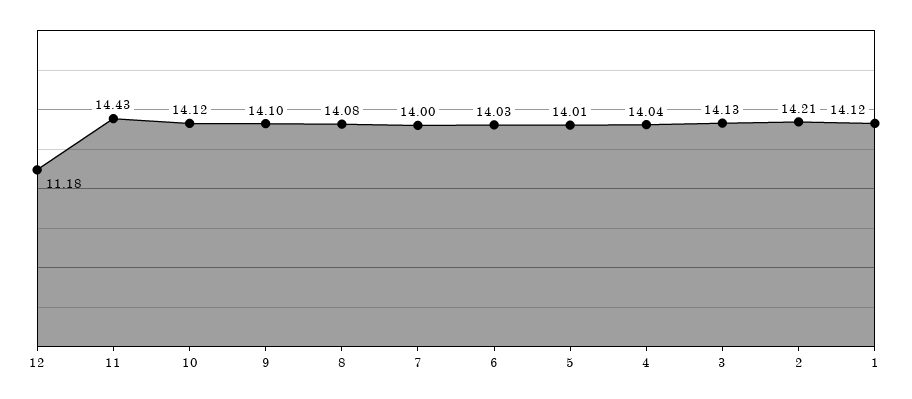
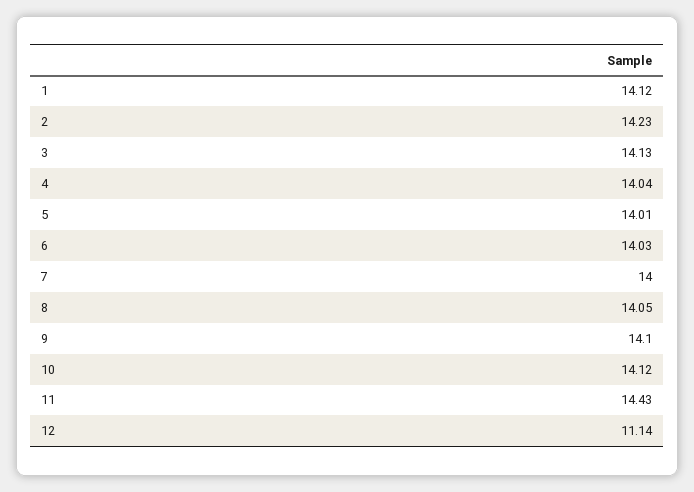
  {
-   "12": 11.18,
+   "12": 11.14,
    "11": 14.43,
    "10": 14.12,
    "9": 14.1,
-   "8": 14.08,
+   "8": 14.05,
    "7": 14,
    "6": 14.03,
    "5": 14.01,
    "4": 14.04,
    "3": 14.13,
-   "2": 14.21,
+   "2": 14.23,
    "1": 14.12
  }

